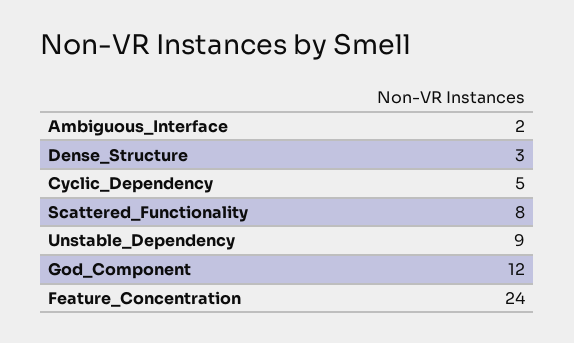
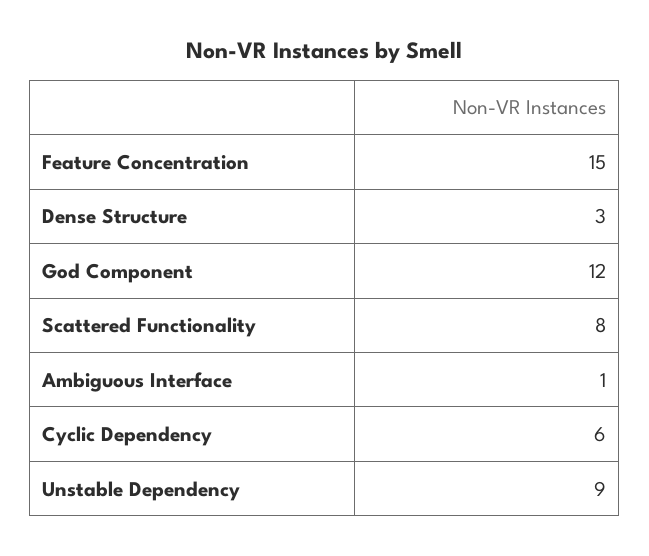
  {
-   "Ambiguous_Interface": 2,
+   "Ambiguous_Interface": 1,
    "Dense_Structure": 3,
-   "Cyclic_Dependency": 5,
+   "Cyclic_Dependency": 6,
    "Scattered_Functionality": 8,
    "Unstable_Dependency": 9,
    "God_Component": 12,
-   "Feature_Concentration": 24
+   "Feature_Concentration": 15
  }

